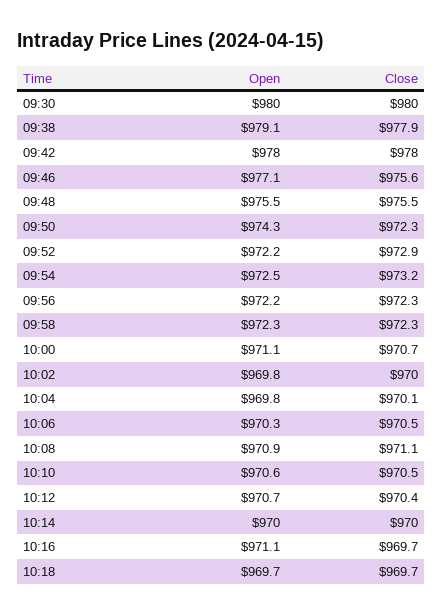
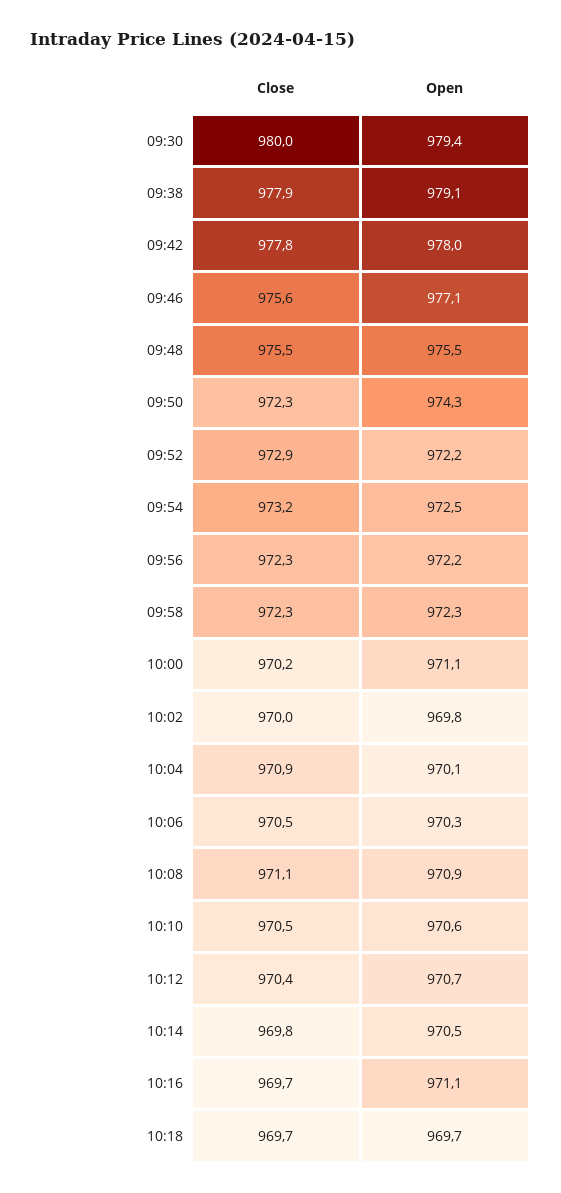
  {
    "Open": {
-     "09:30": 980,
+     "09:30": 979.4,
      "09:38": 979.1,
      "09:42": 978,
      "09:46": 977.1,
      "09:48": 975.5,
      "09:50": 974.3,
      "09:52": 972.2,
      "09:54": 972.5,
      "09:56": 972.2,
      "09:58": 972.3,
      "10:00": 971.1,
      "10:02": 969.8,
-     "10:04": 969.8,
+     "10:04": 970.1,
      "10:06": 970.3,
      "10:08": 970.9,
      "10:10": 970.6,
      "10:12": 970.7,
-     "10:14": 970,
+     "10:14": 970.5,
      "10:16": 971.1,
      "10:18": 969.7
    },
    "Close": {
      "09:30": 980,
      "09:38": 977.9,
-     "09:42": 978,
+     "09:42": 977.8,
      "09:46": 975.6,
      "09:48": 975.5,
      "09:50": 972.3,
      "09:52": 972.9,
      "09:54": 973.2,
      "09:56": 972.3,
      "09:58": 972.3,
-     "10:00": 970.7,
+     "10:00": 970.2,
      "10:02": 970,
-     "10:04": 970.1,
+     "10:04": 970.9,
      "10:06": 970.5,
      "10:08": 971.1,
      "10:10": 970.5,
      "10:12": 970.4,
-     "10:14": 970,
+     "10:14": 969.8,
      "10:16": 969.7,
      "10:18": 969.7
    }
  }

